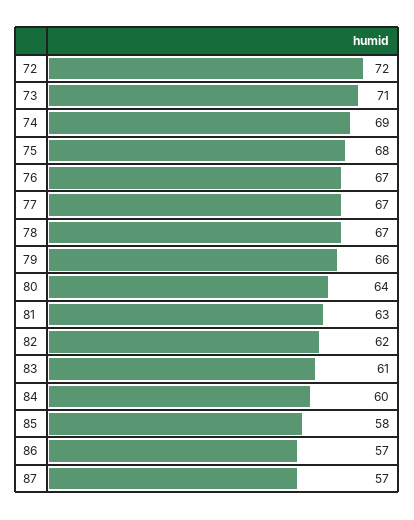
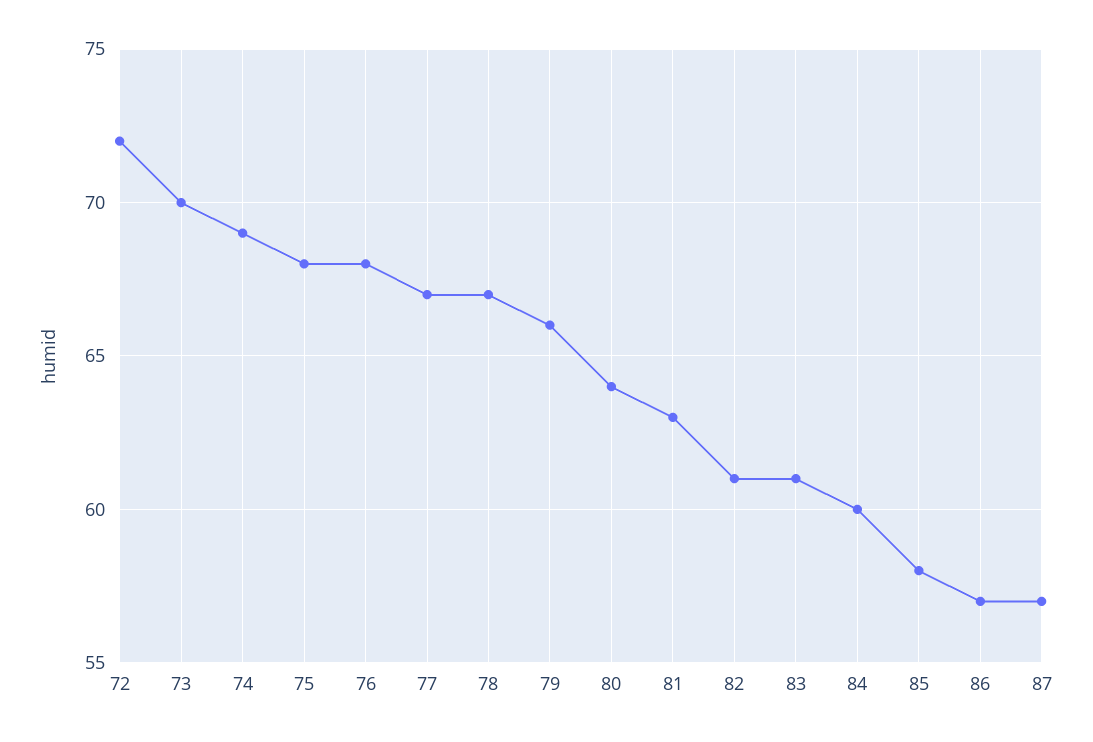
  {
    "72": 72,
-   "73": 71,
+   "73": 70,
    "74": 69,
    "75": 68,
-   "76": 67,
+   "76": 68,
    "77": 67,
    "78": 67,
    "79": 66,
    "80": 64,
    "81": 63,
-   "82": 62,
+   "82": 61,
    "83": 61,
    "84": 60,
    "85": 58,
    "86": 57,
    "87": 57
  }

